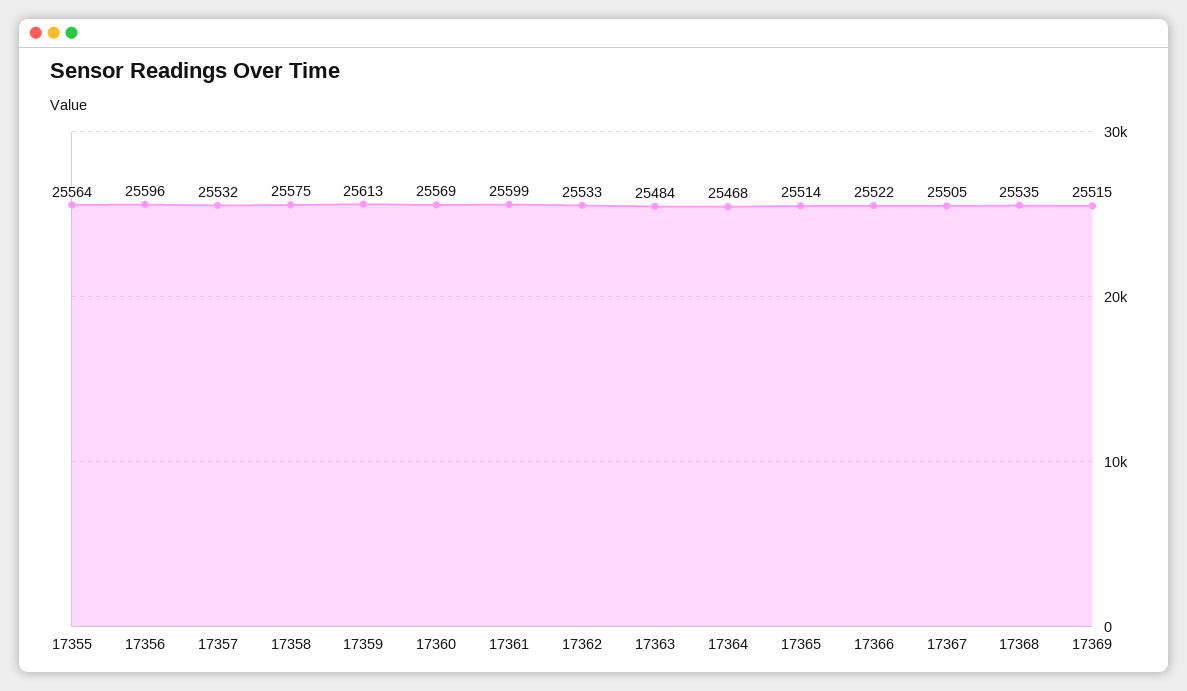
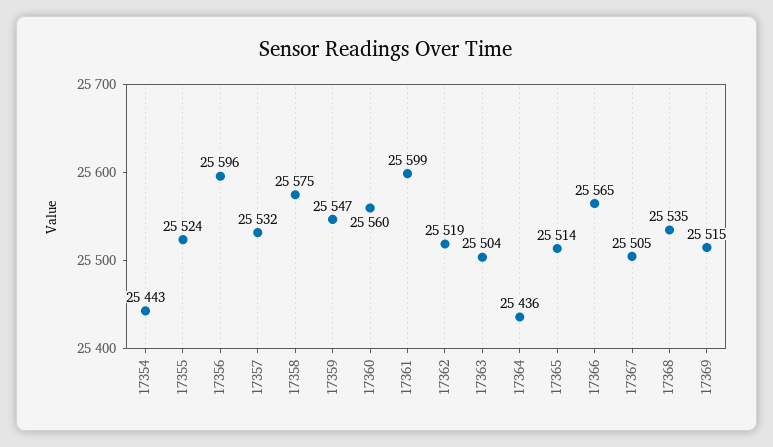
  {
-   "17355": 25564,
+   "17355": 25524,
    "17356": 25596,
    "17357": 25532,
    "17358": 25575,
-   "17359": 25613,
+   "17359": 25547,
-   "17360": 25569,
+   "17360": 25560,
    "17361": 25599,
-   "17362": 25533,
+   "17362": 25519,
-   "17363": 25484,
+   "17363": 25504,
-   "17364": 25468,
+   "17364": 25436,
    "17365": 25514,
-   "17366": 25522,
+   "17366": 25565,
    "17367": 25505,
    "17368": 25535,
-   "17369": 25515
+   "17369": 25515,
+   "17354": 25443
  }

